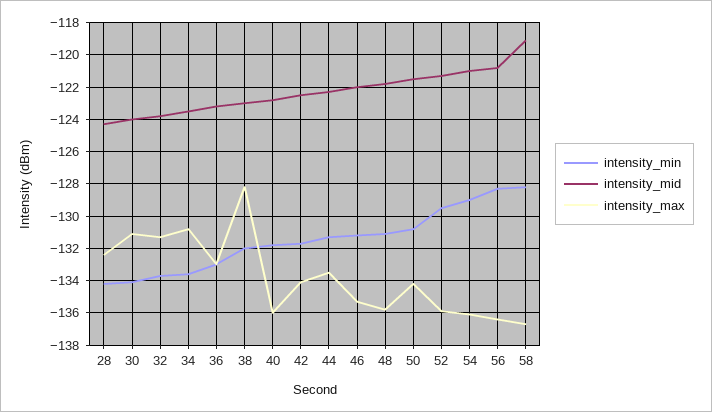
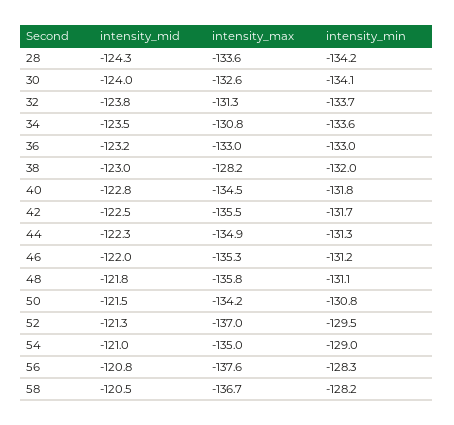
  {
    "intensity_min": {
      "28": -134.2,
      "30": -134.1,
      "32": -133.7,
      "34": -133.6,
      "36": -133,
      "38": -132,
      "40": -131.8,
      "42": -131.7,
      "44": -131.3,
      "46": -131.2,
      "48": -131.1,
      "50": -130.8,
      "52": -129.5,
      "54": -129,
      "56": -128.3,
      "58": -128.2
    },
    "intensity_mid": {
      "28": -124.3,
      "30": -124,
      "32": -123.8,
      "34": -123.5,
      "36": -123.2,
      "38": -123,
      "40": -122.8,
      "42": -122.5,
      "44": -122.3,
      "46": -122,
      "48": -121.8,
      "50": -121.5,
      "52": -121.3,
      "54": -121,
      "56": -120.8,
-     "58": -119
+     "58": -120.5
    },
    "intensity_max": {
-     "28": -132.5,
+     "28": -133.6,
-     "30": -131,
+     "30": -132.6,
      "32": -131.3,
      "34": -130.8,
      "36": -133,
      "38": -128.2,
-     "40": -136,
+     "40": -134.5,
-     "42": -134,
+     "42": -135.5,
-     "44": -133.5,
+     "44": -134.9,
      "46": -135.3,
      "48": -135.8,
      "50": -134.2,
-     "52": -136,
+     "52": -137,
-     "54": -136,
+     "54": -135,
-     "56": -136.5,
+     "56": -137.6,
      "58": -136.7
    }
  }

